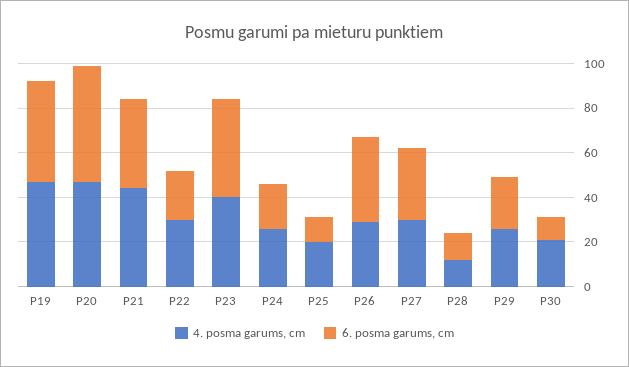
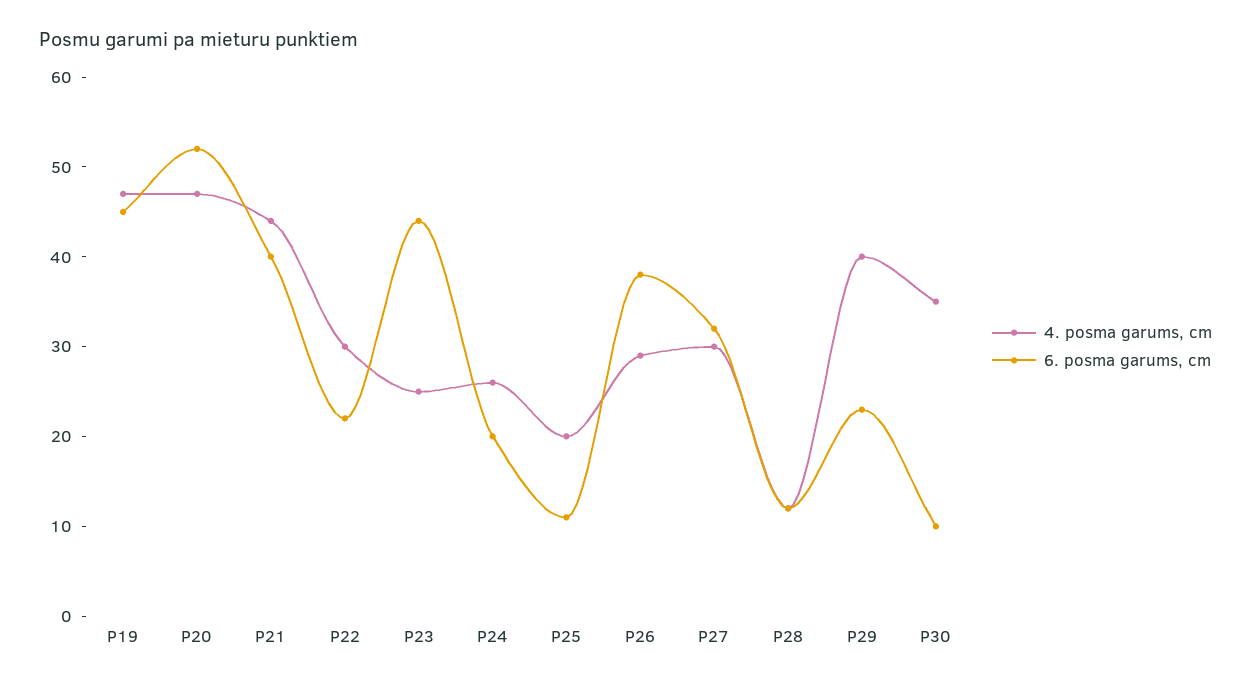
  {
    "4. posma garums, cm": {
      "P19": 47,
      "P20": 47,
      "P21": 44,
      "P22": 30,
-     "P23": 40,
+     "P23": 25,
      "P24": 26,
      "P25": 20,
      "P26": 29,
      "P27": 30,
      "P28": 12,
-     "P29": 25,
+     "P29": 40,
-     "P30": 20
+     "P30": 35
    },
    "6. posma garums, cm": {
      "P19": 45,
      "P20": 52,
      "P21": 40,
      "P22": 22,
      "P23": 44,
      "P24": 20,
      "P25": 11,
      "P26": 38,
      "P27": 32,
      "P28": 12,
      "P29": 23,
      "P30": 10
    }
  }

